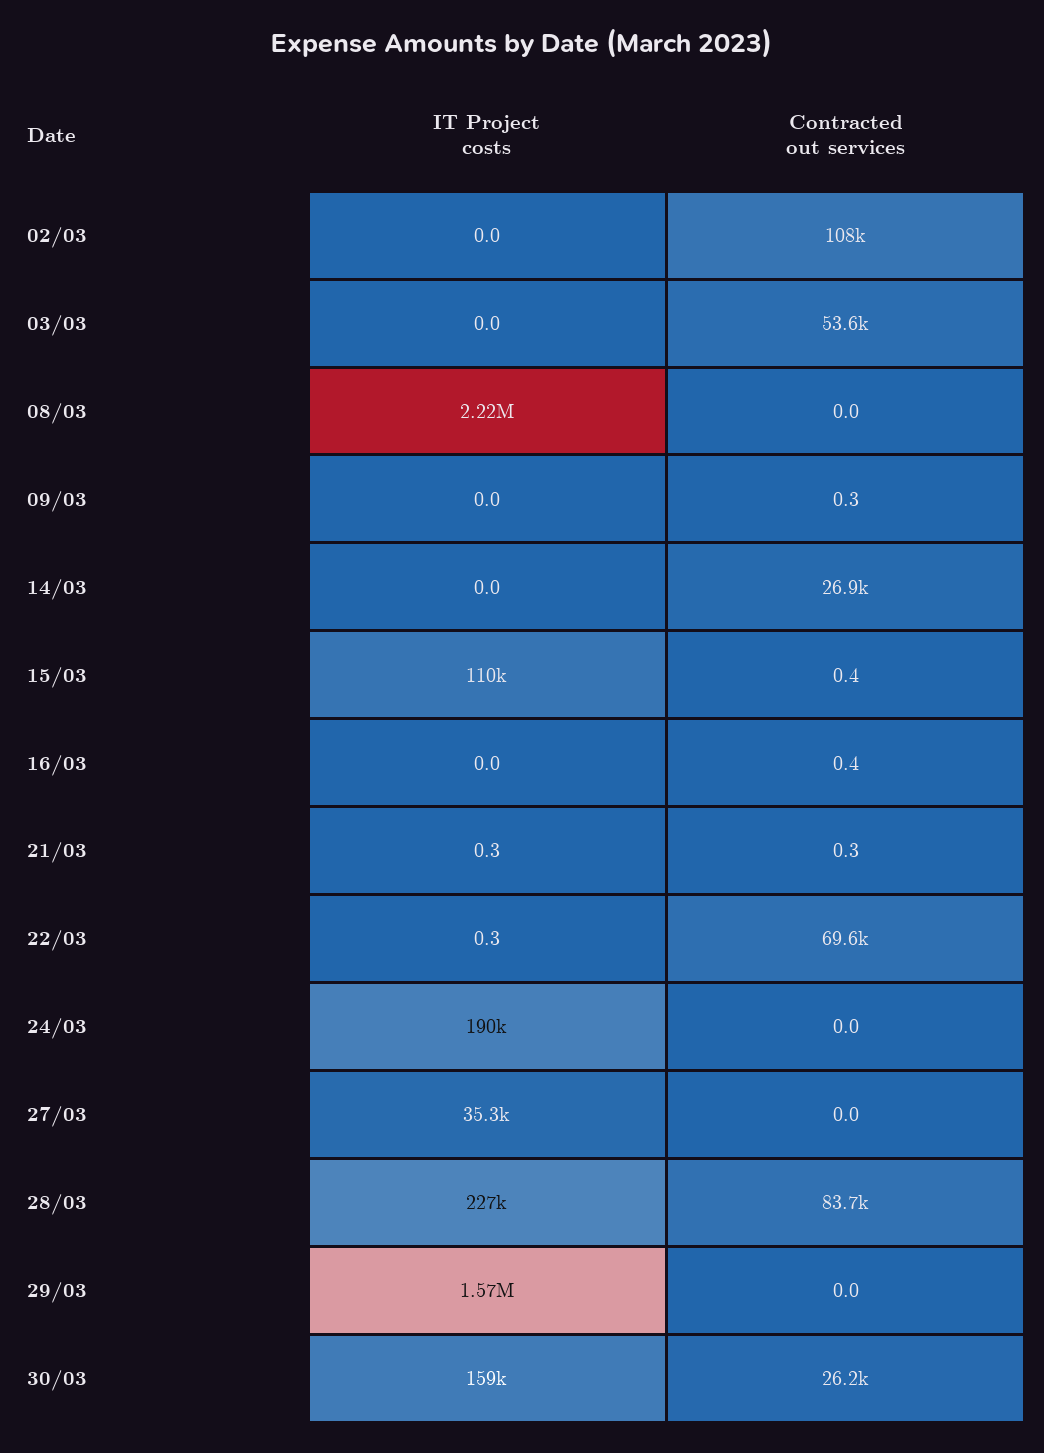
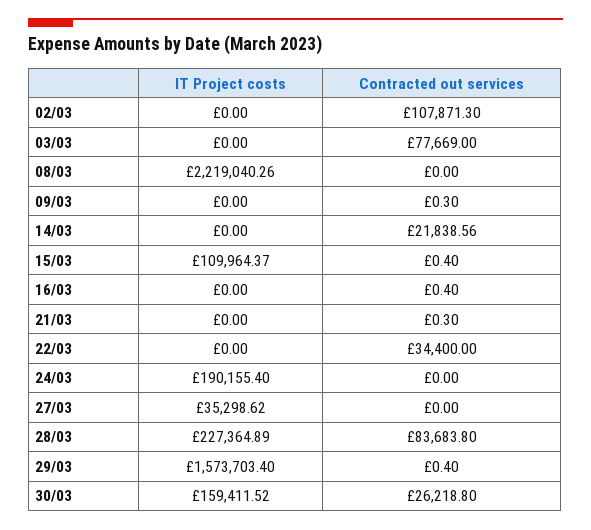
  {
    "IT Project costs": {
      "02/03": 0,
      "03/03": 0,
      "08/03": 2219040.26,
      "09/03": 0,
      "14/03": 0,
      "15/03": 109964.37,
      "16/03": 0,
-     "21/03": 0.3,
+     "21/03": 0,
-     "22/03": 0.3,
+     "22/03": 0,
      "24/03": 190155.4,
      "27/03": 35298.62,
      "28/03": 227364.89,
      "29/03": 1573703.4,
      "30/03": 159411.52
    },
    "Contracted out services": {
      "02/03": 107871.3,
-     "03/03": 53600,
+     "03/03": 77669,
      "08/03": 0,
      "09/03": 0.3,
-     "14/03": 26900,
+     "14/03": 21838.56,
      "15/03": 0.4,
      "16/03": 0.4,
      "21/03": 0.3,
-     "22/03": 69600,
+     "22/03": 34400,
      "24/03": 0,
      "27/03": 0,
      "28/03": 83683.8,
-     "29/03": 0,
+     "29/03": 0.4,
      "30/03": 26218.8
    }
  }

